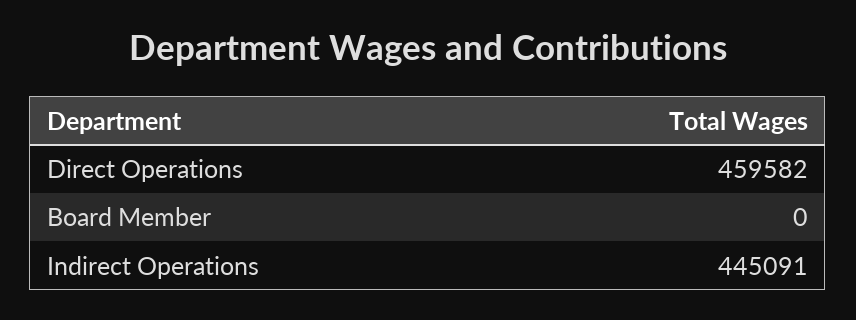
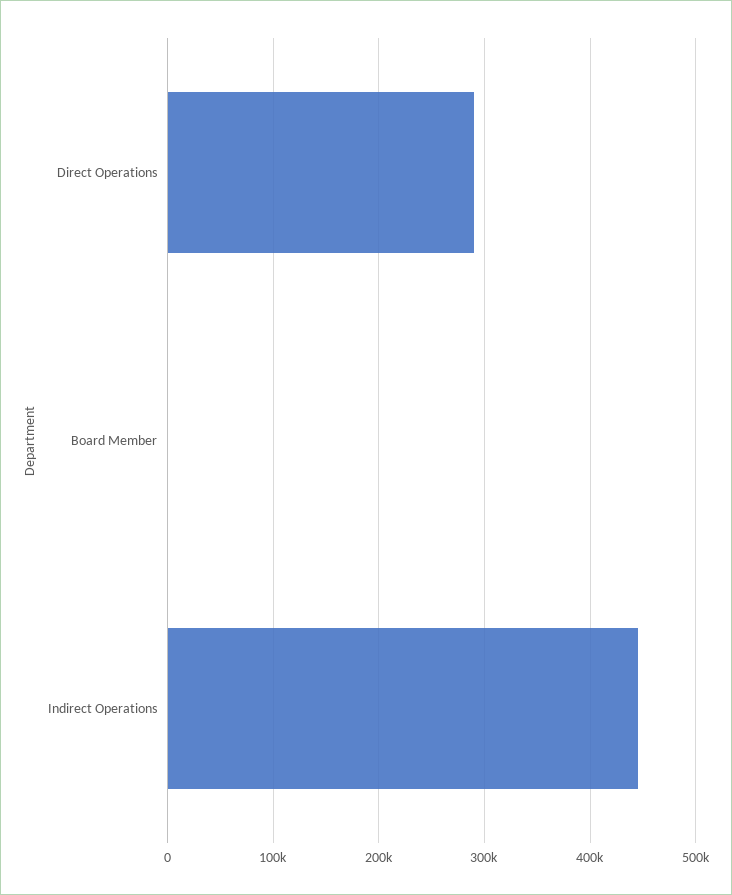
  {
-   "Direct Operations": 459582,
+   "Direct Operations": 290000,
    "Board Member": 0,
    "Indirect Operations": 445091
  }

